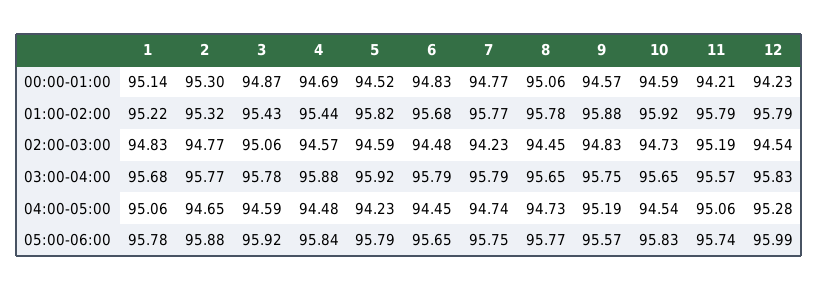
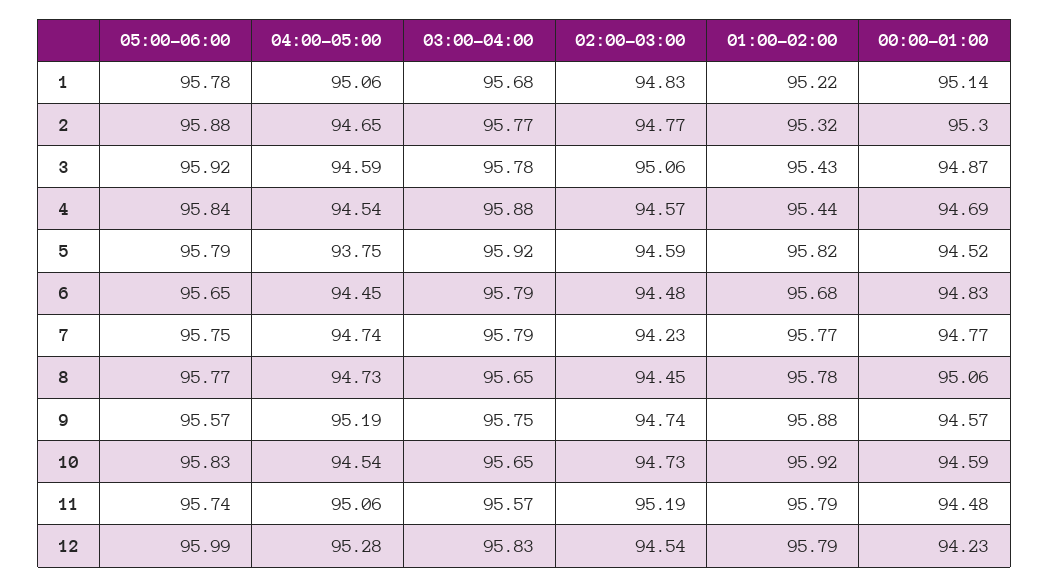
  {
    "1": {
      "00:00-01:00": 95.14,
      "01:00-02:00": 95.22,
      "02:00-03:00": 94.83,
      "03:00-04:00": 95.68,
      "04:00-05:00": 95.06,
      "05:00-06:00": 95.78
    },
    "2": {
      "00:00-01:00": 95.3,
      "01:00-02:00": 95.32,
      "02:00-03:00": 94.77,
      "03:00-04:00": 95.77,
      "04:00-05:00": 94.65,
      "05:00-06:00": 95.88
    },
    "3": {
      "00:00-01:00": 94.87,
      "01:00-02:00": 95.43,
      "02:00-03:00": 95.06,
      "03:00-04:00": 95.78,
      "04:00-05:00": 94.59,
      "05:00-06:00": 95.92
    },
    "4": {
      "00:00-01:00": 94.69,
      "01:00-02:00": 95.44,
      "02:00-03:00": 94.57,
      "03:00-04:00": 95.88,
-     "04:00-05:00": 94.48,
+     "04:00-05:00": 94.54,
      "05:00-06:00": 95.84
    },
    "5": {
      "00:00-01:00": 94.52,
      "01:00-02:00": 95.82,
      "02:00-03:00": 94.59,
      "03:00-04:00": 95.92,
-     "04:00-05:00": 94.23,
+     "04:00-05:00": 93.75,
      "05:00-06:00": 95.79
    },
    "6": {
      "00:00-01:00": 94.83,
      "01:00-02:00": 95.68,
      "02:00-03:00": 94.48,
      "03:00-04:00": 95.79,
      "04:00-05:00": 94.45,
      "05:00-06:00": 95.65
    },
    "7": {
      "00:00-01:00": 94.77,
      "01:00-02:00": 95.77,
      "02:00-03:00": 94.23,
      "03:00-04:00": 95.79,
      "04:00-05:00": 94.74,
      "05:00-06:00": 95.75
    },
    "8": {
      "00:00-01:00": 95.06,
      "01:00-02:00": 95.78,
      "02:00-03:00": 94.45,
      "03:00-04:00": 95.65,
      "04:00-05:00": 94.73,
      "05:00-06:00": 95.77
    },
    "9": {
      "00:00-01:00": 94.57,
      "01:00-02:00": 95.88,
-     "02:00-03:00": 94.83,
+     "02:00-03:00": 94.74,
      "03:00-04:00": 95.75,
      "04:00-05:00": 95.19,
      "05:00-06:00": 95.57
    },
    "10": {
      "00:00-01:00": 94.59,
      "01:00-02:00": 95.92,
      "02:00-03:00": 94.73,
      "03:00-04:00": 95.65,
      "04:00-05:00": 94.54,
      "05:00-06:00": 95.83
    },
    "11": {
-     "00:00-01:00": 94.21,
+     "00:00-01:00": 94.48,
      "01:00-02:00": 95.79,
      "02:00-03:00": 95.19,
      "03:00-04:00": 95.57,
      "04:00-05:00": 95.06,
      "05:00-06:00": 95.74
    },
    "12": {
      "00:00-01:00": 94.23,
      "01:00-02:00": 95.79,
      "02:00-03:00": 94.54,
      "03:00-04:00": 95.83,
      "04:00-05:00": 95.28,
      "05:00-06:00": 95.99
    }
  }

